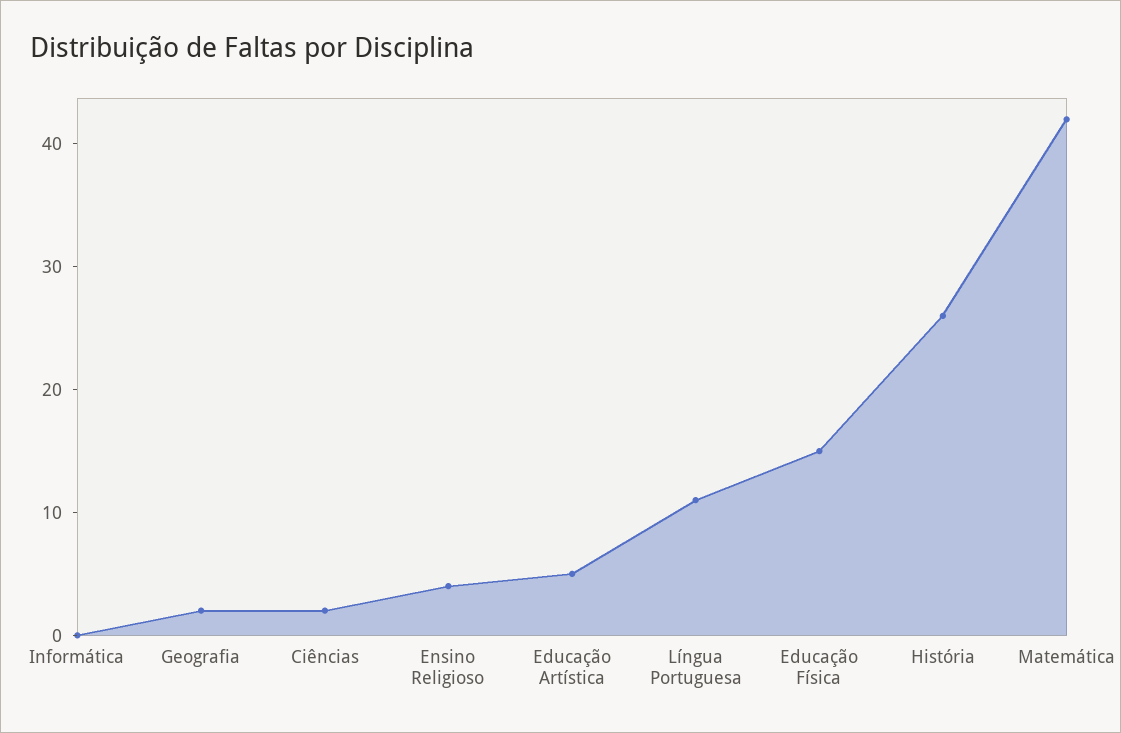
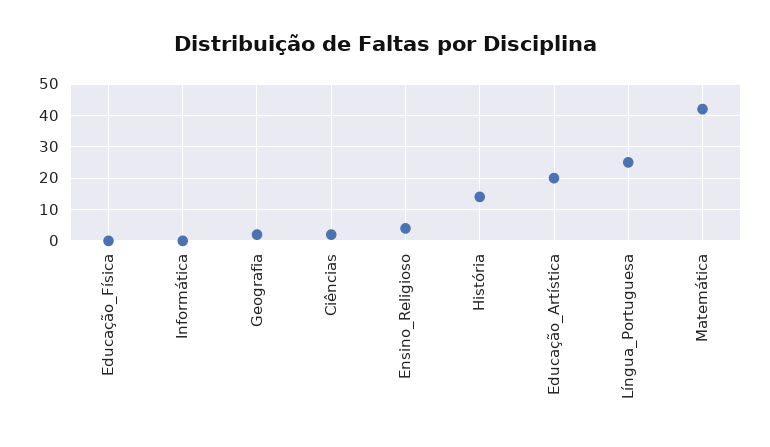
  {
    "Informática": 0,
    "Geografia": 2,
    "Ciências": 2,
    "Ensino Religioso": 4,
-   "Educação Artística": 5,
+   "Educação Artística": 20,
-   "Língua Portuguesa": 11,
+   "Língua Portuguesa": 25,
-   "Educação Física": 15,
+   "Educação Física": 0,
-   "História": 26,
+   "História": 15,
    "Matemática": 42
  }

